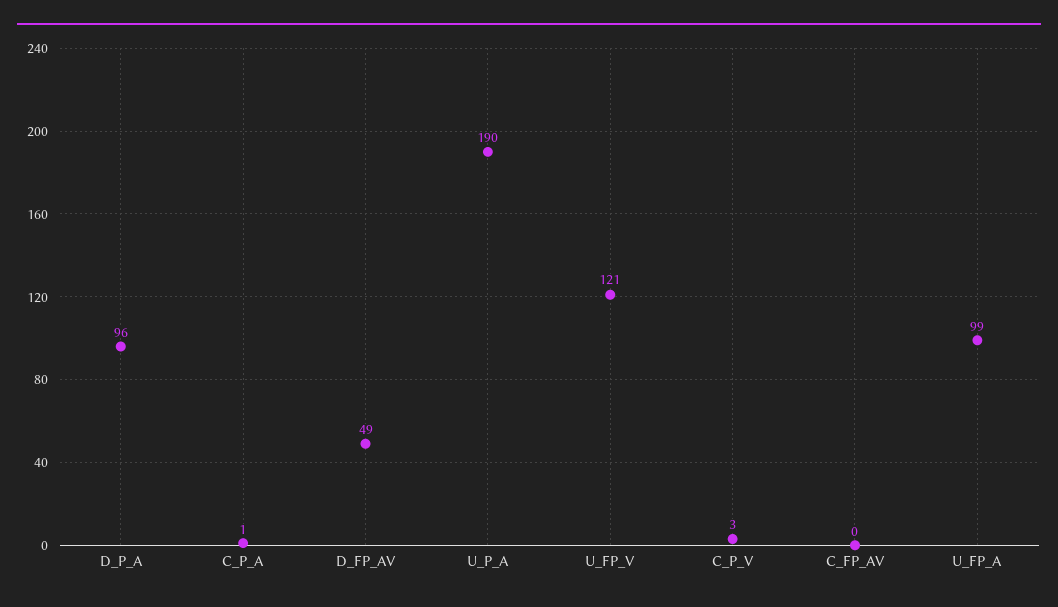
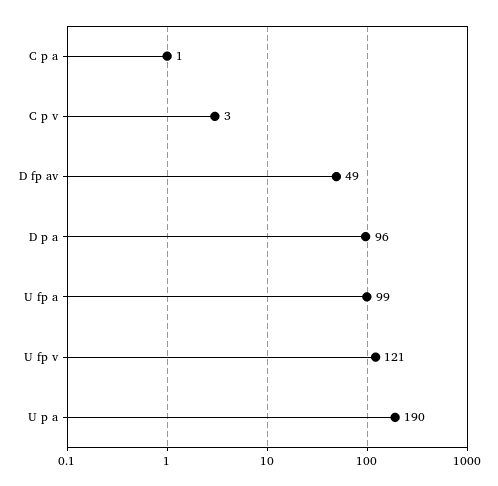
  {
    "D_P_A": 96,
    "C_P_A": 1,
    "D_FP_AV": 49,
    "U_P_A": 190,
    "U_FP_V": 121,
    "C_P_V": 3,
-   "C_FP_AV": 0,
    "U_FP_A": 99
  }

